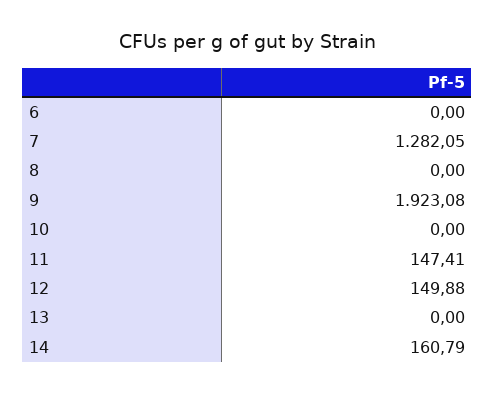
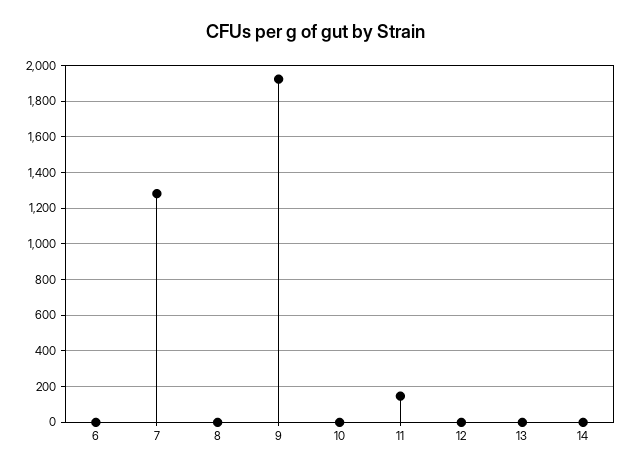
  {
    "6": 0,
    "7": 1282.05,
    "8": 0,
    "9": 1923.08,
    "10": 0,
    "11": 147.41,
-   "12": 149.88,
+   "12": 0,
    "13": 0,
-   "14": 160.79
+   "14": 0
  }

